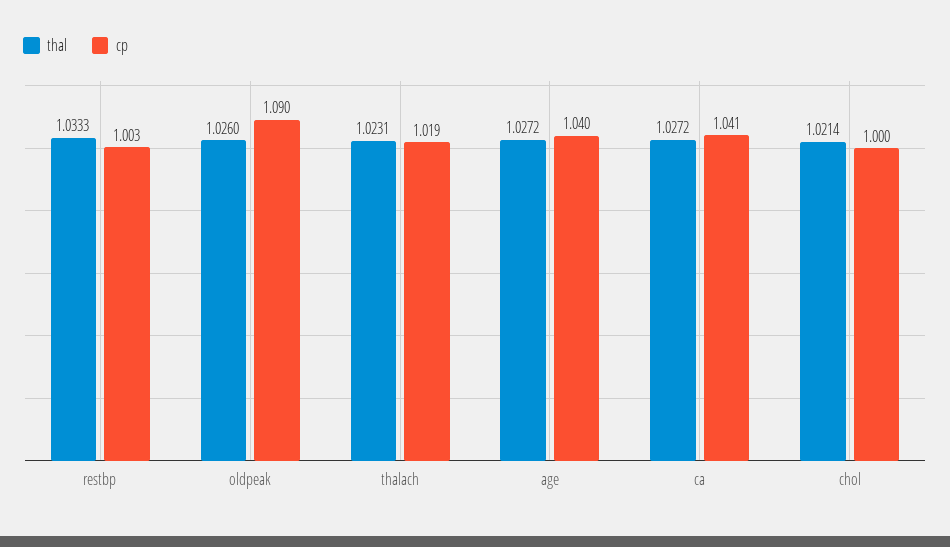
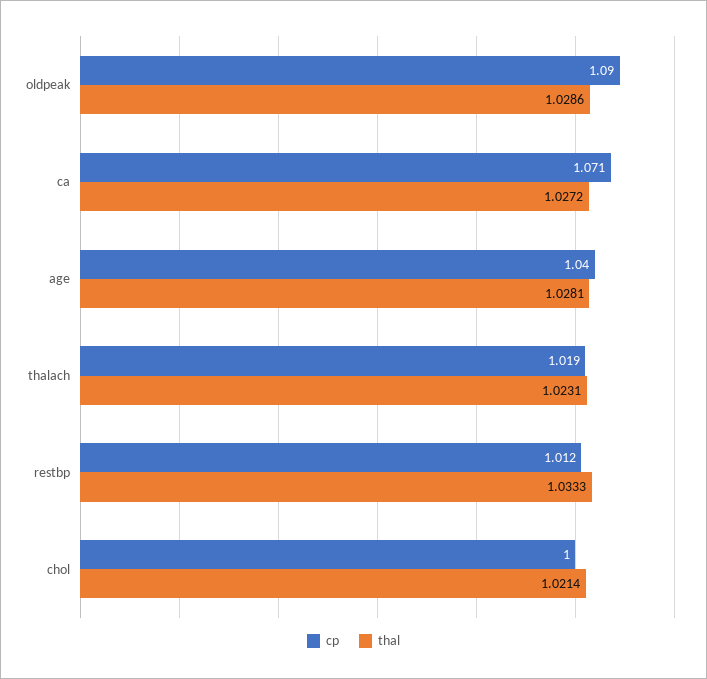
  {
    "thal": {
      "restbp": 1.0333,
-     "oldpeak": 1.026,
+     "oldpeak": 1.0286,
      "thalach": 1.0231,
-     "age": 1.0272,
+     "age": 1.0281,
      "ca": 1.0272,
      "chol": 1.0214
    },
    "cp": {
-     "restbp": 1.003,
+     "restbp": 1.012,
      "oldpeak": 1.09,
      "thalach": 1.019,
      "age": 1.04,
-     "ca": 1.041,
+     "ca": 1.071,
      "chol": 1
    }
  }

